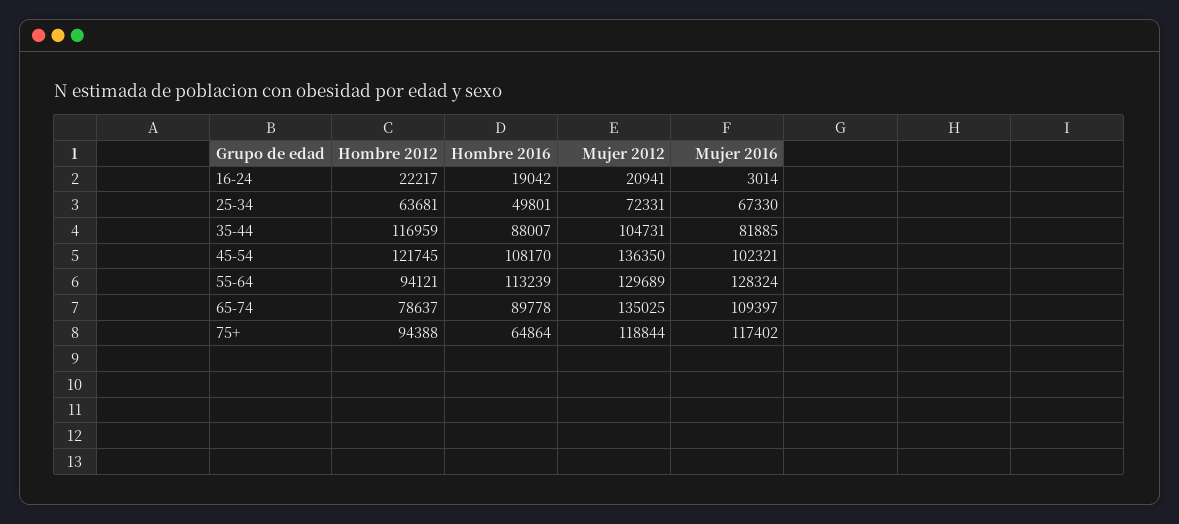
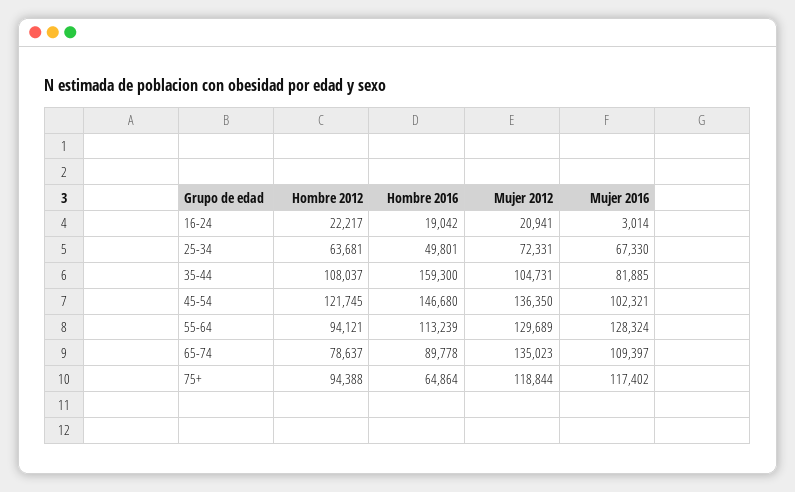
  {
    "Hombre 2012": {
      "16-24": 22217,
      "25-34": 63681,
-     "35-44": 116959,
+     "35-44": 108037,
      "45-54": 121745,
      "55-64": 94121,
      "65-74": 78637,
      "75+": 94388
    },
    "Hombre 2016": {
      "16-24": 19042,
      "25-34": 49801,
-     "35-44": 88007,
+     "35-44": 159300,
-     "45-54": 108170,
+     "45-54": 146680,
      "55-64": 113239,
      "65-74": 89778,
      "75+": 64864
    },
    "Mujer 2012": {
      "16-24": 20941,
      "25-34": 72331,
      "35-44": 104731,
      "45-54": 136350,
      "55-64": 129689,
-     "65-74": 135025,
+     "65-74": 135023,
      "75+": 118844
    },
    "Mujer 2016": {
      "16-24": 3014,
      "25-34": 67330,
      "35-44": 81885,
      "45-54": 102321,
      "55-64": 128324,
      "65-74": 109397,
      "75+": 117402
    }
  }

